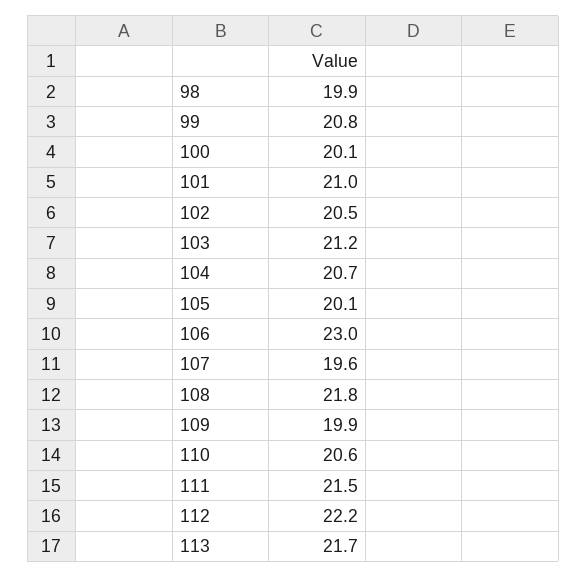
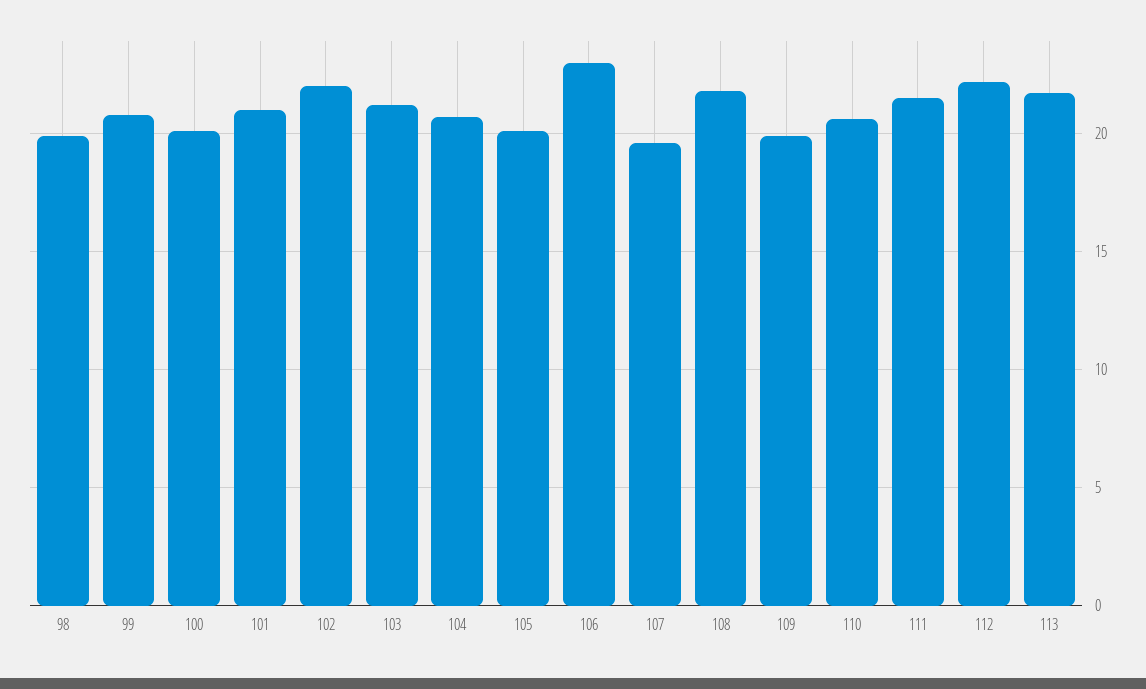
  {
    "98": 19.9,
    "99": 20.8,
    "100": 20.1,
    "101": 21,
-   "102": 20.5,
+   "102": 22,
    "103": 21.2,
    "104": 20.7,
    "105": 20.1,
    "106": 23,
    "107": 19.6,
    "108": 21.8,
    "109": 19.9,
    "110": 20.6,
    "111": 21.5,
    "112": 22.2,
    "113": 21.7
  }

